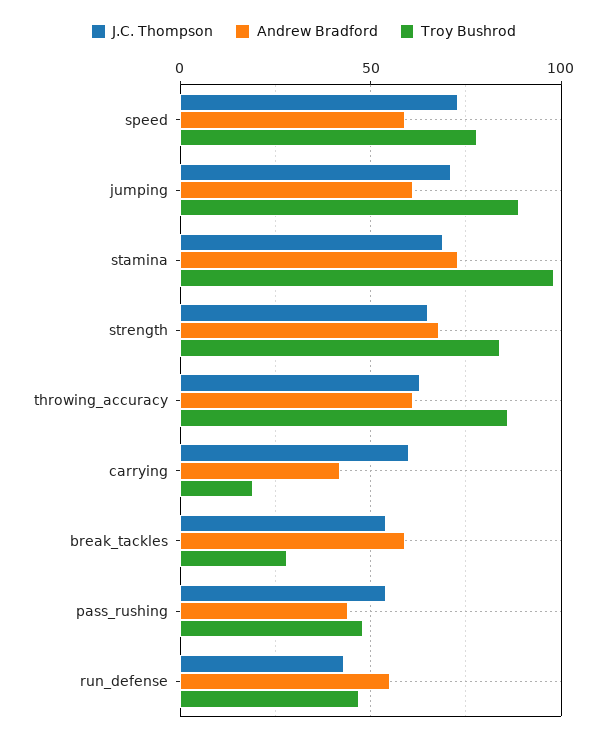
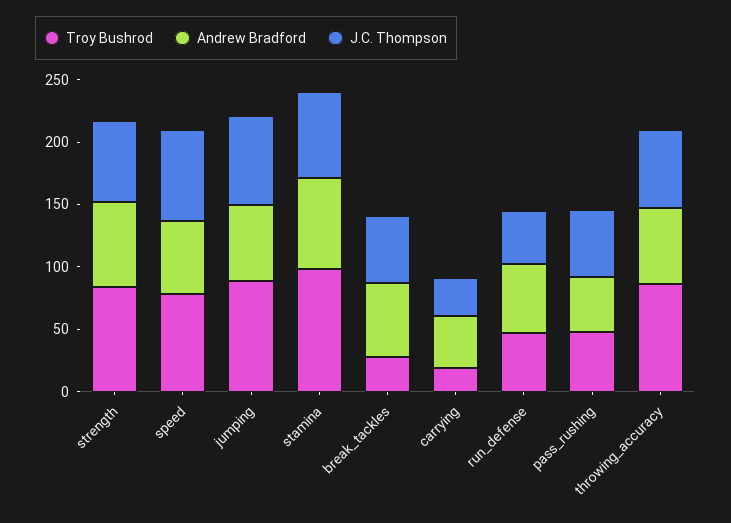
  {
    "J.C. Thompson": {
      "speed": 75,
      "jumping": 70,
      "stamina": 70,
      "strength": 65,
      "throwing_accuracy": 65,
-     "carrying": 60,
+     "carrying": 30,
      "break_tackles": 55,
      "pass_rushing": 55,
      "run_defense": 45
    },
    "Andrew Bradford": {
      "speed": 60,
      "jumping": 60,
      "stamina": 75,
      "strength": 70,
      "throwing_accuracy": 60,
      "carrying": 40,
      "break_tackles": 60,
      "pass_rushing": 45,
      "run_defense": 55
    },
    "Troy Bushrod": {
      "speed": 80,
      "jumping": 90,
      "stamina": 100,
      "strength": 85,
      "throwing_accuracy": 85,
      "carrying": 20,
      "break_tackles": 30,
      "pass_rushing": 50,
      "run_defense": 45
    }
  }

